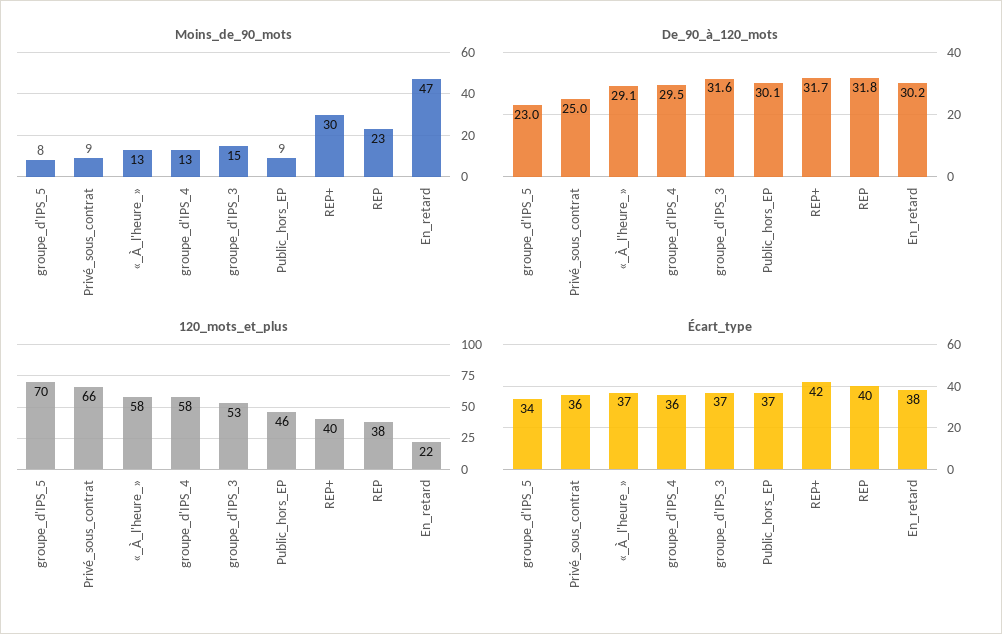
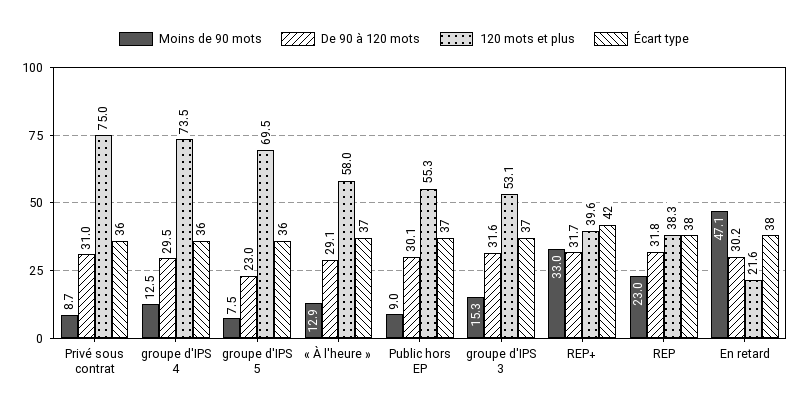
  {
    "Moins_de_90_mots": {
      "groupe_d'IPS_5": 7.5,
      "Privé_sous_contrat": 8.7,
      "«_À_l'heure_»": 12.9,
      "groupe_d'IPS_4": 12.5,
      "groupe_d'IPS_3": 15.3,
      "Public_hors_EP": 9,
-     "REP+": 30,
+     "REP+": 33,
      "REP": 23,
      "En_retard": 47.1
    },
    "De_90_à_120_mots": {
      "groupe_d'IPS_5": 23,
-     "Privé_sous_contrat": 25,
+     "Privé_sous_contrat": 31,
      "«_À_l'heure_»": 29.1,
      "groupe_d'IPS_4": 29.5,
      "groupe_d'IPS_3": 31.6,
      "Public_hors_EP": 30.1,
      "REP+": 31.7,
      "REP": 31.8,
      "En_retard": 30.2
    },
    "120_mots_et_plus": {
      "groupe_d'IPS_5": 69.5,
-     "Privé_sous_contrat": 66,
+     "Privé_sous_contrat": 75,
      "«_À_l'heure_»": 58,
-     "groupe_d'IPS_4": 58,
+     "groupe_d'IPS_4": 73.5,
      "groupe_d'IPS_3": 53.1,
-     "Public_hors_EP": 46,
+     "Public_hors_EP": 55.3,
      "REP+": 39.6,
      "REP": 38.3,
      "En_retard": 21.6
    },
    "Écart_type": {
-     "groupe_d'IPS_5": 34,
+     "groupe_d'IPS_5": 36,
      "Privé_sous_contrat": 36,
      "«_À_l'heure_»": 37,
      "groupe_d'IPS_4": 36,
      "groupe_d'IPS_3": 37,
      "Public_hors_EP": 37,
      "REP+": 42,
-     "REP": 40,
+     "REP": 38,
      "En_retard": 38
    }
  }

